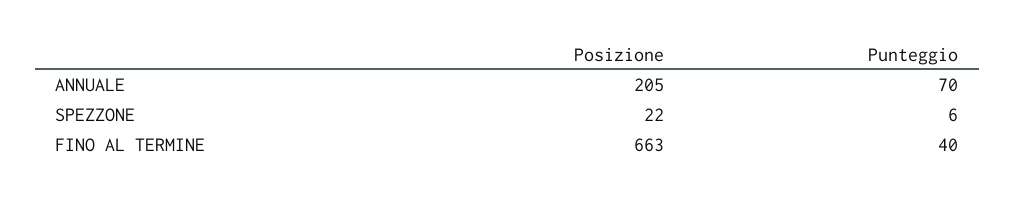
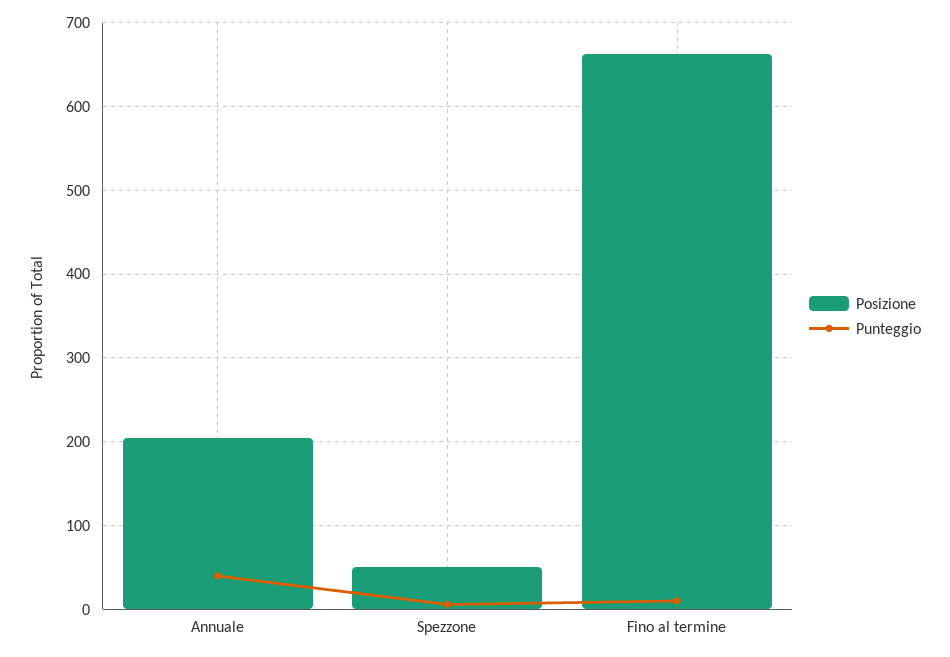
  {
    "Posizione": {
      "ANNUALE": 205,
-     "SPEZZONE": 22,
+     "SPEZZONE": 50,
      "FINO AL TERMINE": 663
    },
    "Punteggio": {
-     "ANNUALE": 70,
+     "ANNUALE": 40,
      "SPEZZONE": 6,
-     "FINO AL TERMINE": 40
+     "FINO AL TERMINE": 10
    }
  }

